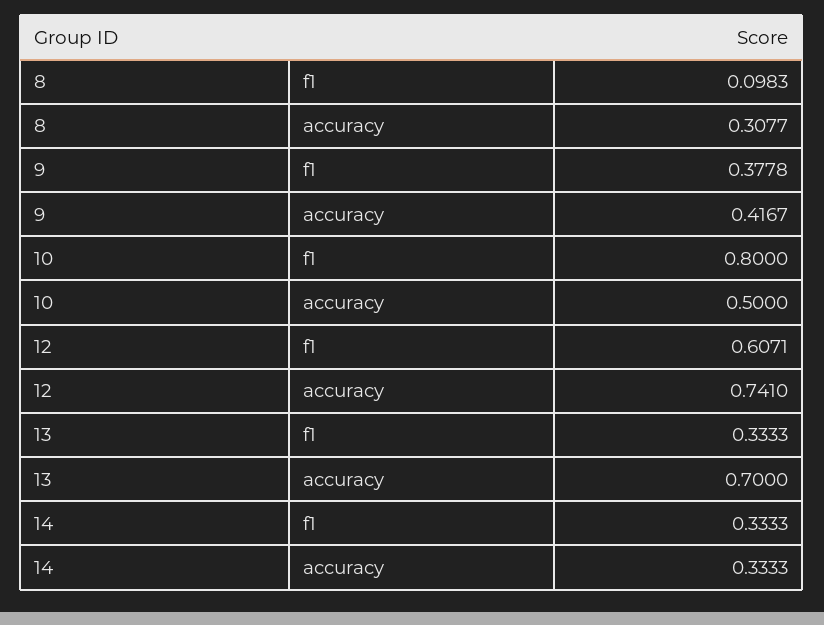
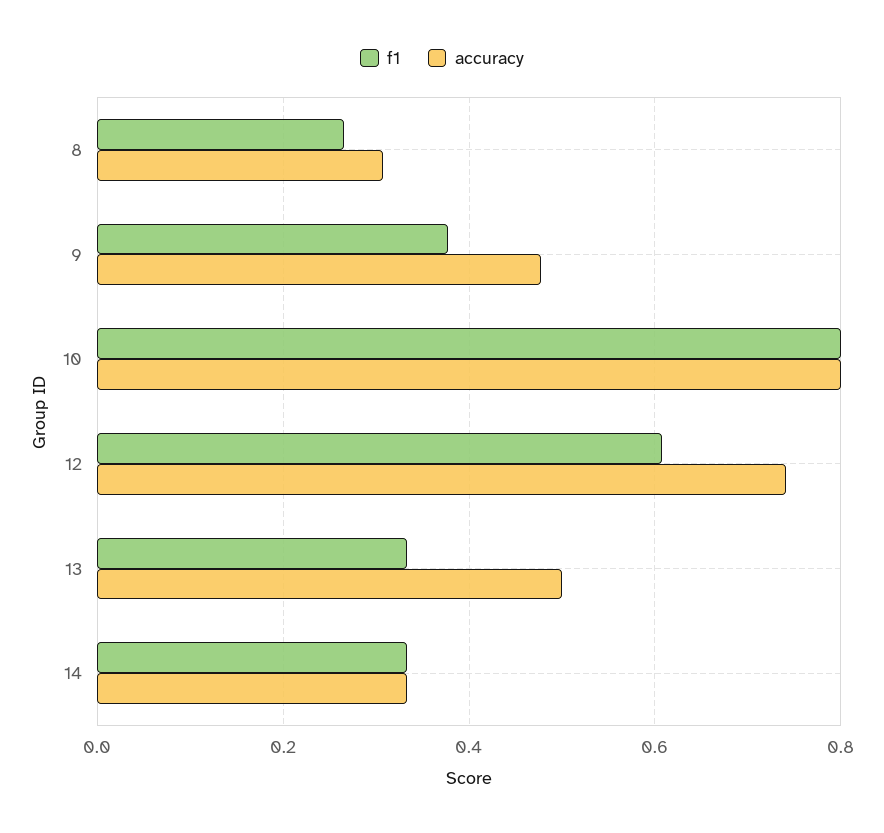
  {
    "f1": {
-     "8": 0.0983,
+     "8": 0.26,
      "9": 0.3778,
      "10": 0.8,
      "12": 0.6071,
      "13": 0.3333,
      "14": 0.3333
    },
    "accuracy": {
      "8": 0.3077,
-     "9": 0.4167,
+     "9": 0.48,
-     "10": 0.5,
+     "10": 0.8,
      "12": 0.741,
-     "13": 0.7,
+     "13": 0.5,
      "14": 0.3333
    }
  }

